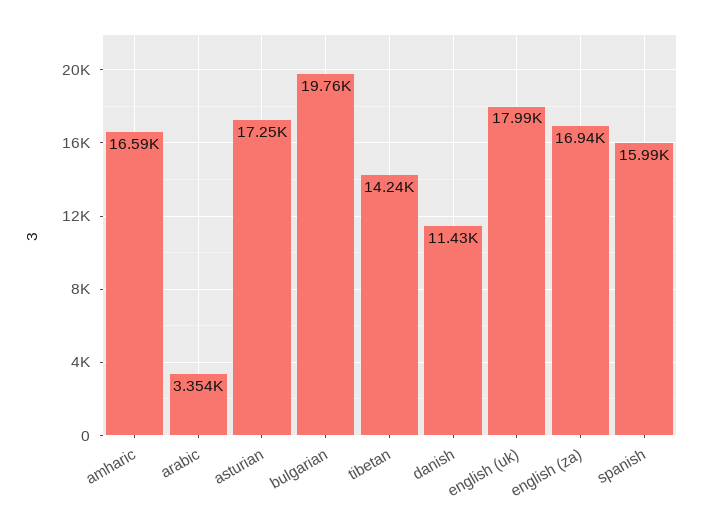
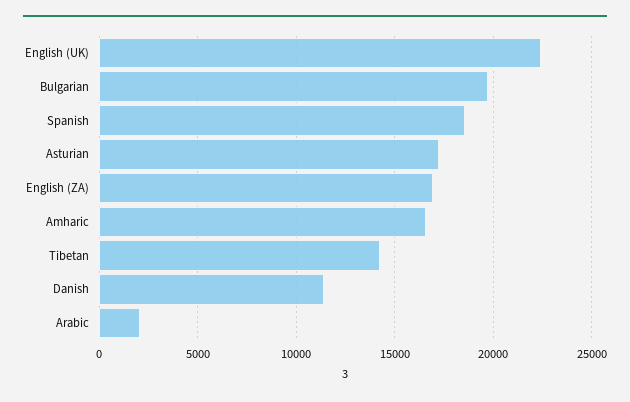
  {
    "amharic": 16590,
-   "arabic": 3354,
+   "arabic": 2000,
    "asturian": 17250,
    "bulgarian": 19760,
    "tibetan": 14240,
    "danish": 11430,
-   "english (uk)": 17990,
+   "english (uk)": 22500,
    "english (za)": 16940,
-   "spanish": 15990
+   "spanish": 18500
  }

